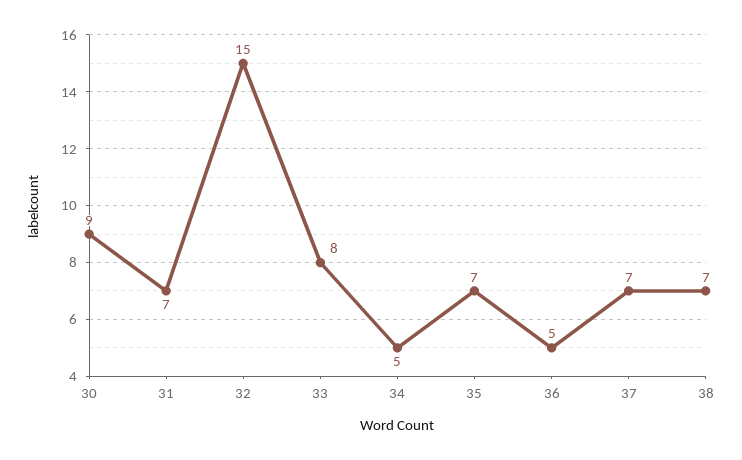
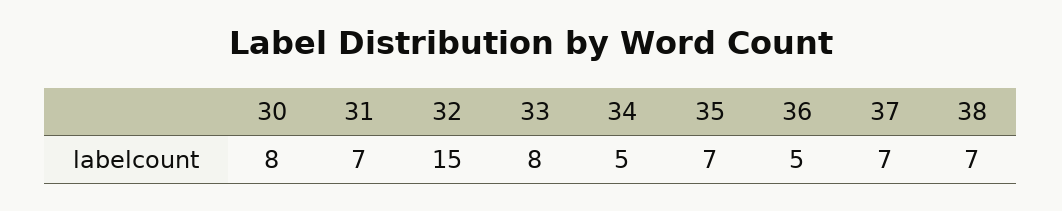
  {
-   "30": 9,
+   "30": 8,
    "31": 7,
    "32": 15,
    "33": 8,
    "34": 5,
    "35": 7,
    "36": 5,
    "37": 7,
    "38": 7
  }

